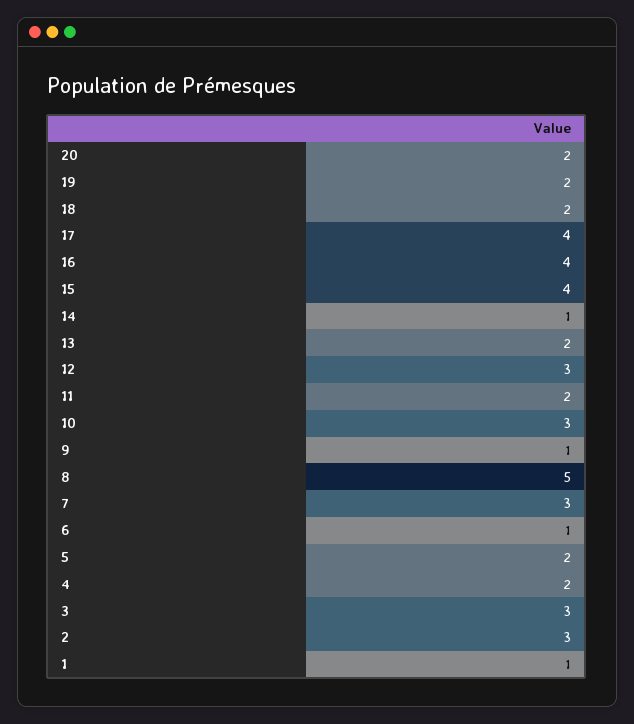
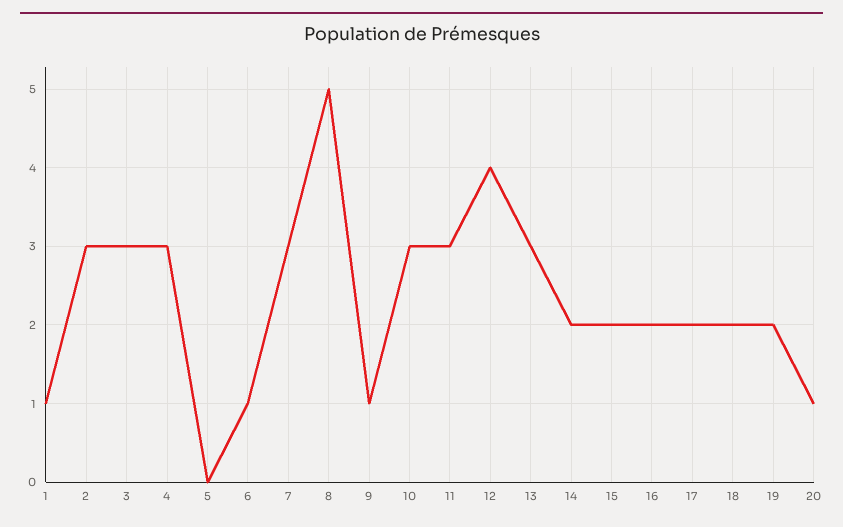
  {
-   "20": 2,
+   "20": 1,
    "19": 2,
    "18": 2,
-   "17": 4,
+   "17": 2,
-   "16": 4,
+   "16": 2,
-   "15": 4,
+   "15": 2,
-   "14": 1,
+   "14": 2,
-   "13": 2,
+   "13": 3,
-   "12": 3,
+   "12": 4,
-   "11": 2,
+   "11": 3,
    "10": 3,
    "9": 1,
    "8": 5,
    "7": 3,
    "6": 1,
-   "5": 2,
+   "5": 0,
-   "4": 2,
+   "4": 3,
    "3": 3,
    "2": 3,
    "1": 1
  }

